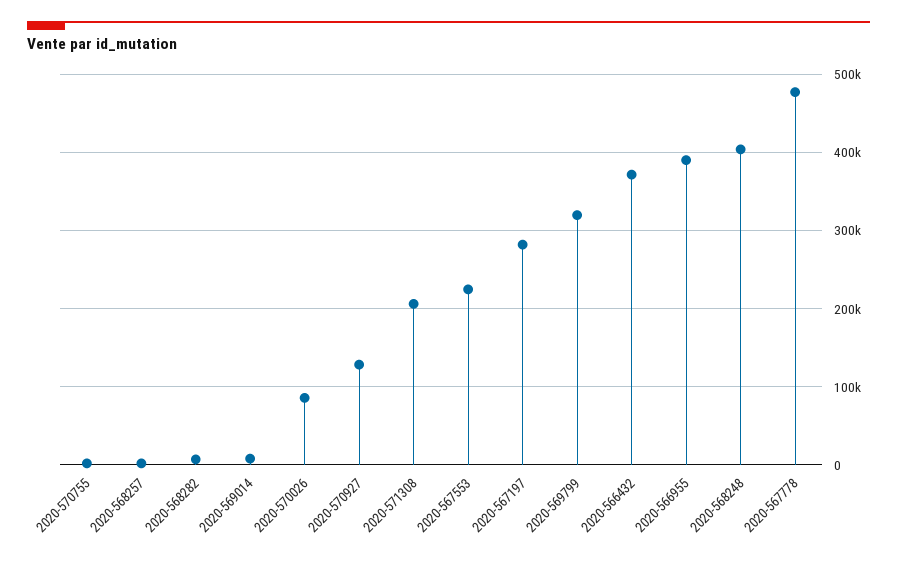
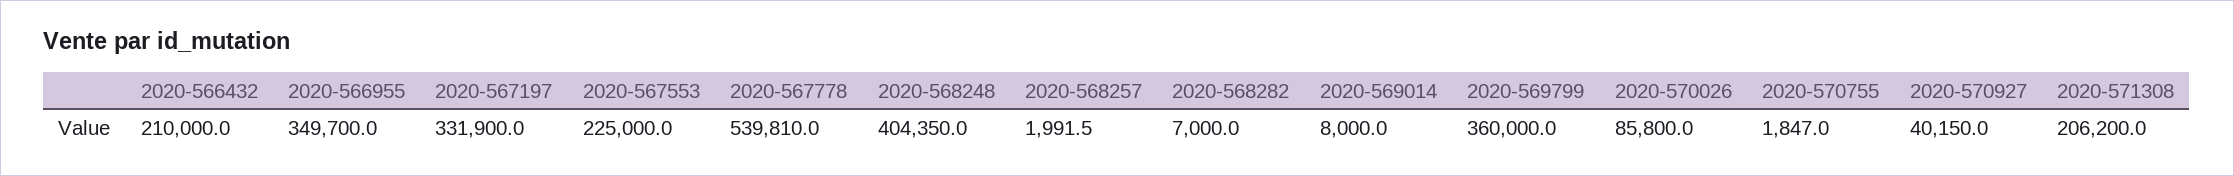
  {
    "2020-570755": 1847,
    "2020-568257": 1991.5,
    "2020-568282": 7000,
    "2020-569014": 8000,
    "2020-570026": 85800,
-   "2020-570927": 130000,
+   "2020-570927": 40150,
    "2020-571308": 206200,
    "2020-567553": 225000,
-   "2020-567197": 280000,
+   "2020-567197": 331900,
-   "2020-569799": 320000,
+   "2020-569799": 360000,
-   "2020-566432": 370000,
+   "2020-566432": 210000,
-   "2020-566955": 390000,
+   "2020-566955": 349700,
    "2020-568248": 404350,
-   "2020-567778": 480000
+   "2020-567778": 539810
  }

